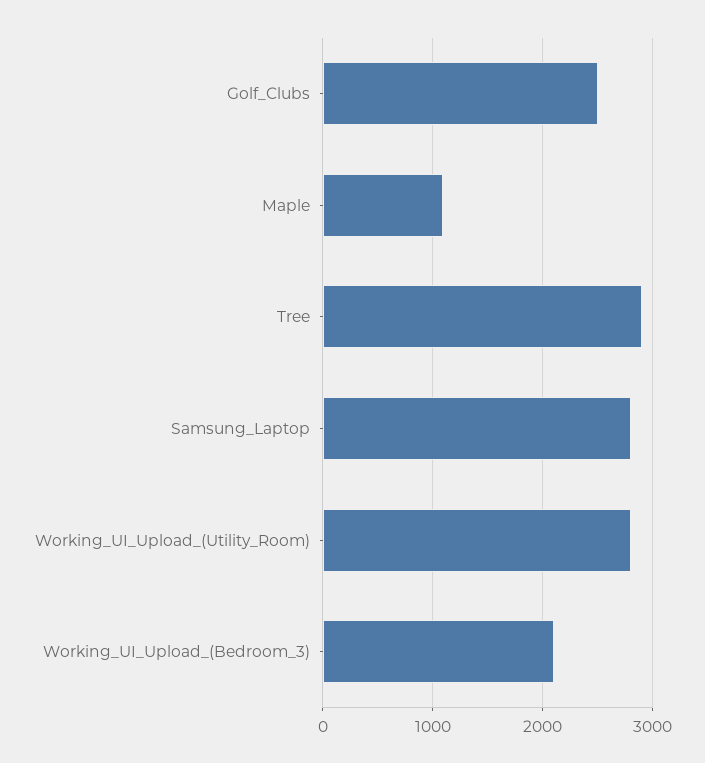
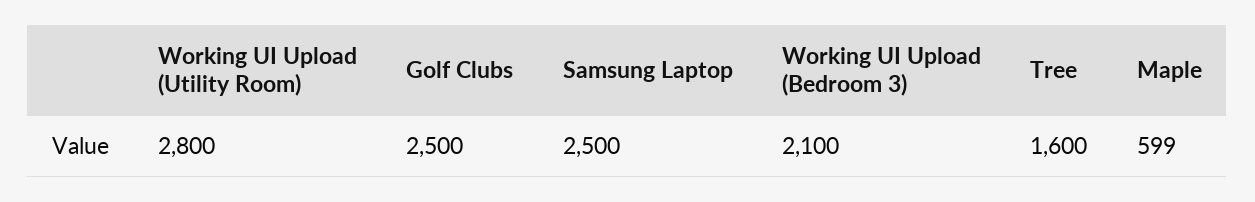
  {
    "Golf_Clubs": 2500,
-   "Maple": 1100,
+   "Maple": 599,
-   "Tree": 2900,
+   "Tree": 1600,
-   "Samsung_Laptop": 2800,
+   "Samsung_Laptop": 2500,
    "Working_UI_Upload_(Utility_Room)": 2800,
    "Working_UI_Upload_(Bedroom_3)": 2100
  }

